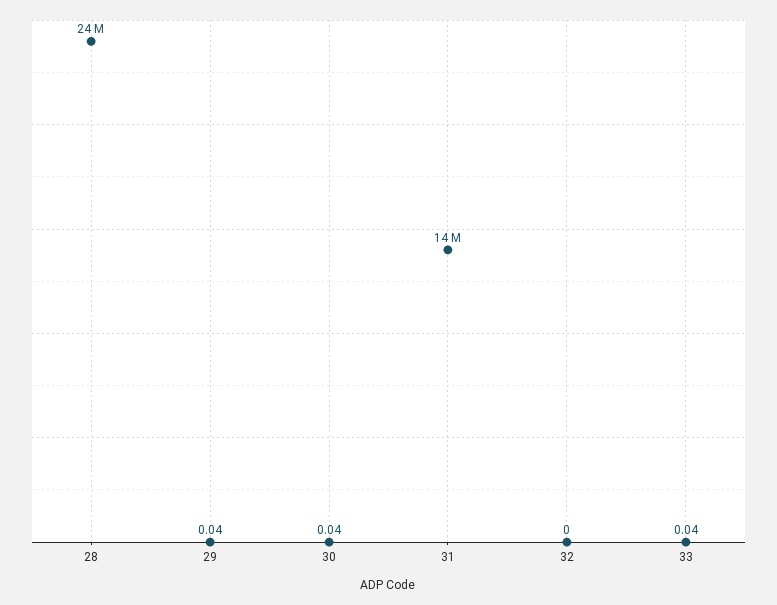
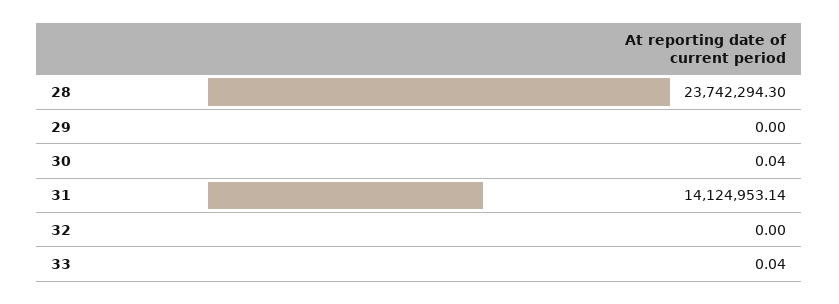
  {
    "28": 23742294.3,
-   "29": 0.04,
+   "29": 0,
    "30": 0.04,
    "31": 14124953.14,
    "32": 0,
    "33": 0.04
  }

